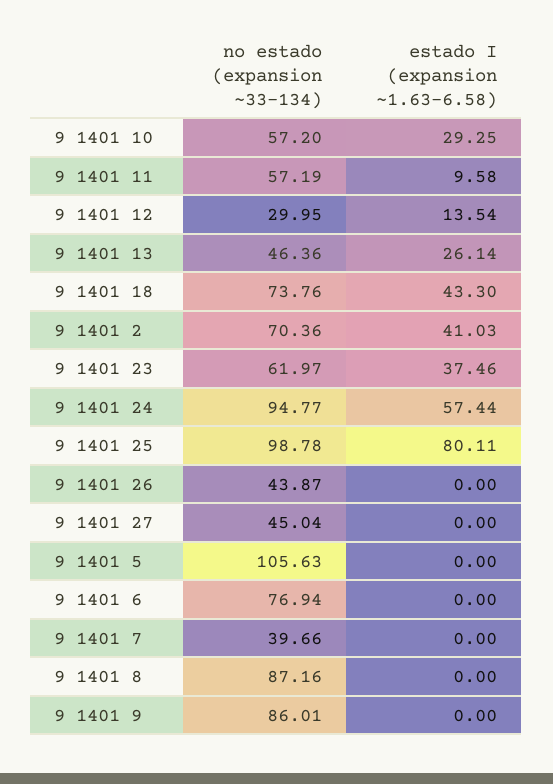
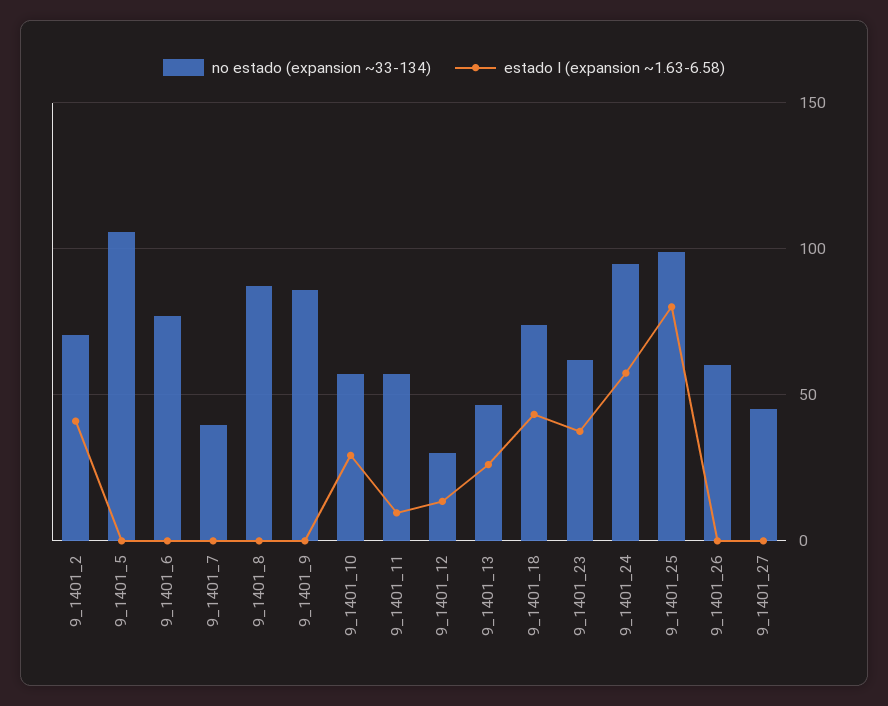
  {
    "no estado (expansion ~33-134)": {
      "9 1401 10": 57.2,
      "9 1401 11": 57.19,
      "9 1401 12": 29.95,
      "9 1401 13": 46.36,
      "9 1401 18": 73.76,
      "9 1401 2": 70.36,
      "9 1401 23": 61.97,
      "9 1401 24": 94.77,
      "9 1401 25": 98.78,
-     "9 1401 26": 43.87,
+     "9 1401 26": 60,
      "9 1401 27": 45.04,
      "9 1401 5": 105.63,
      "9 1401 6": 76.94,
      "9 1401 7": 39.66,
      "9 1401 8": 87.16,
      "9 1401 9": 86.01
    },
    "estado I (expansion ~1.63-6.58)": {
      "9 1401 10": 29.25,
      "9 1401 11": 9.58,
      "9 1401 12": 13.54,
      "9 1401 13": 26.14,
      "9 1401 18": 43.3,
      "9 1401 2": 41.03,
      "9 1401 23": 37.46,
      "9 1401 24": 57.44,
      "9 1401 25": 80.11,
      "9 1401 26": 0,
      "9 1401 27": 0,
      "9 1401 5": 0,
      "9 1401 6": 0,
      "9 1401 7": 0,
      "9 1401 8": 0,
      "9 1401 9": 0
    }
  }

